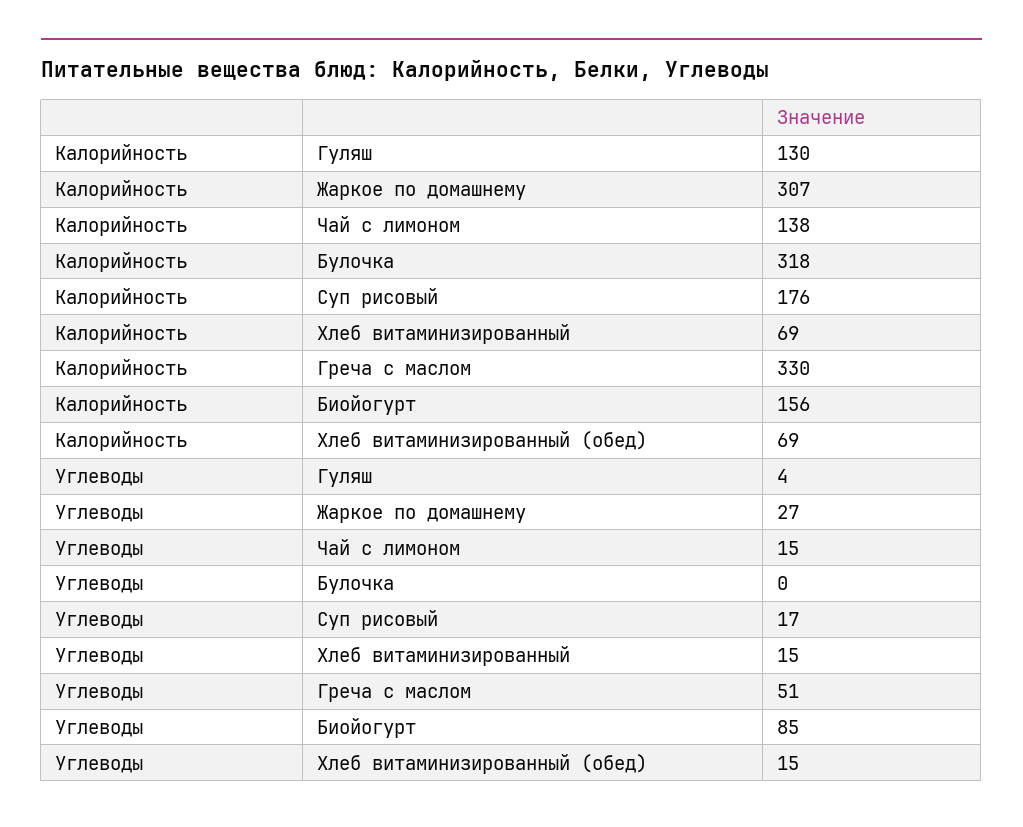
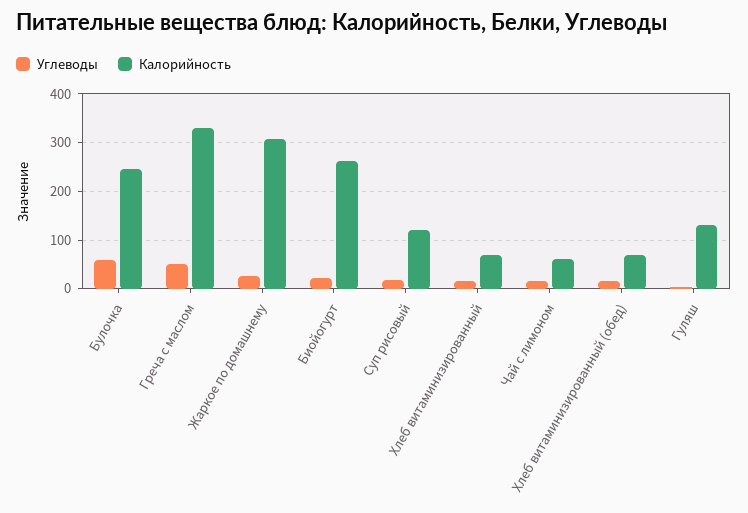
  {
    "Калорийность": {
      "Гуляш": 130,
      "Жаркое по домашнему": 307,
-     "Чай с лимоном": 138,
+     "Чай с лимоном": 60,
-     "Булочка": 318,
+     "Булочка": 240,
-     "Суп рисовый": 176,
+     "Суп рисовый": 120,
      "Хлеб витаминизированный": 69,
      "Греча с маслом": 330,
-     "Биойогурт": 156,
+     "Биойогурт": 260,
      "Хлеб витаминизированный (обед)": 69
    },
    "Углеводы": {
      "Гуляш": 4,
      "Жаркое по домашнему": 27,
      "Чай с лимоном": 15,
-     "Булочка": 0,
+     "Булочка": 60,
      "Суп рисовый": 17,
      "Хлеб витаминизированный": 15,
      "Греча с маслом": 51,
-     "Биойогурт": 85,
+     "Биойогурт": 20,
      "Хлеб витаминизированный (обед)": 15
    }
  }

